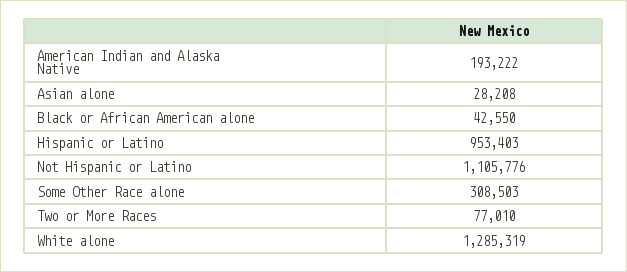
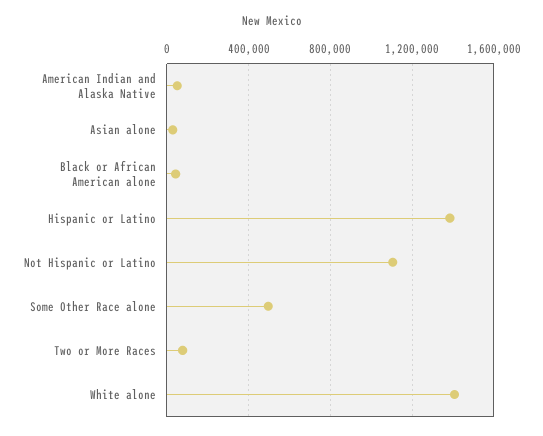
  {
-   "American Indian and Alaska Native": 193222,
+   "American Indian and Alaska Native": 50000,
    "Asian alone": 28208,
    "Black or African American alone": 42550,
-   "Hispanic or Latino": 953403,
+   "Hispanic or Latino": 1400000,
    "Not Hispanic or Latino": 1105776,
-   "Some Other Race alone": 308503,
+   "Some Other Race alone": 500000,
    "Two or More Races": 77010,
-   "White alone": 1285319
+   "White alone": 1400000
  }

